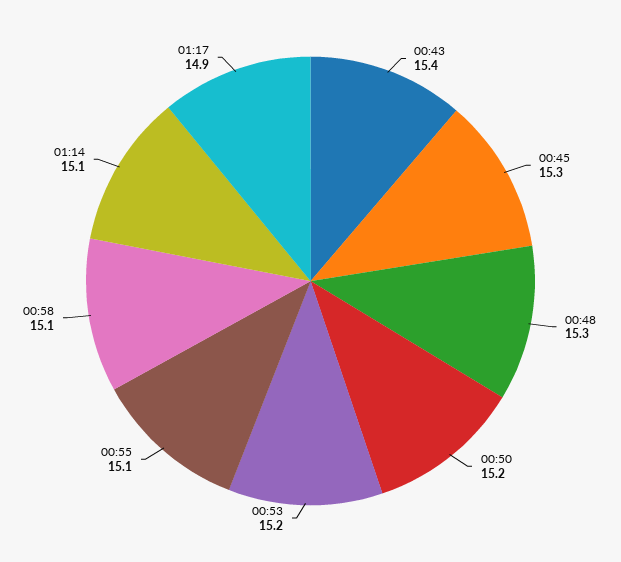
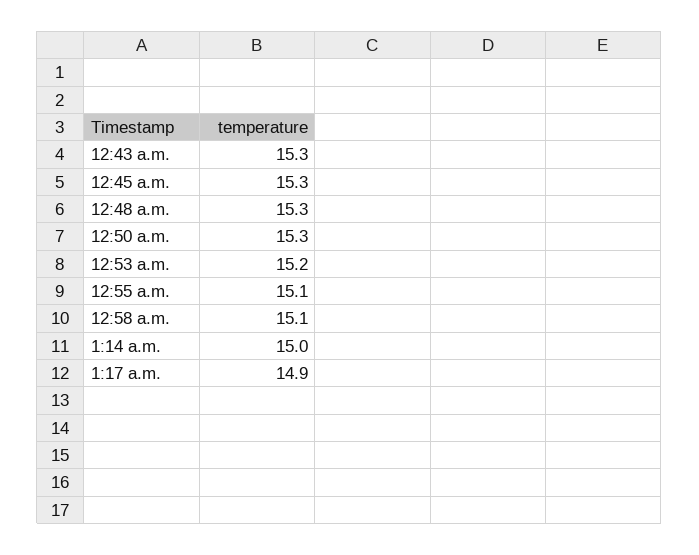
  {
-   "00:43": 15.4,
+   "00:43": 15.3,
    "00:45": 15.3,
    "00:48": 15.3,
-   "00:50": 15.2,
+   "00:50": 15.3,
    "00:53": 15.2,
    "00:55": 15.1,
    "00:58": 15.1,
-   "01:14": 15.1,
+   "01:14": 15,
    "01:17": 14.9
  }

